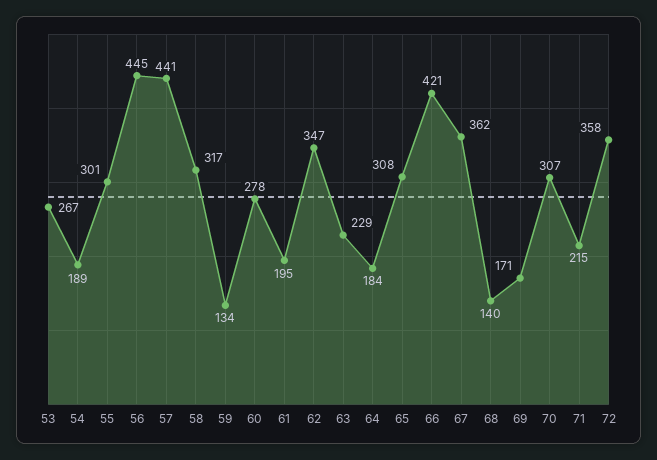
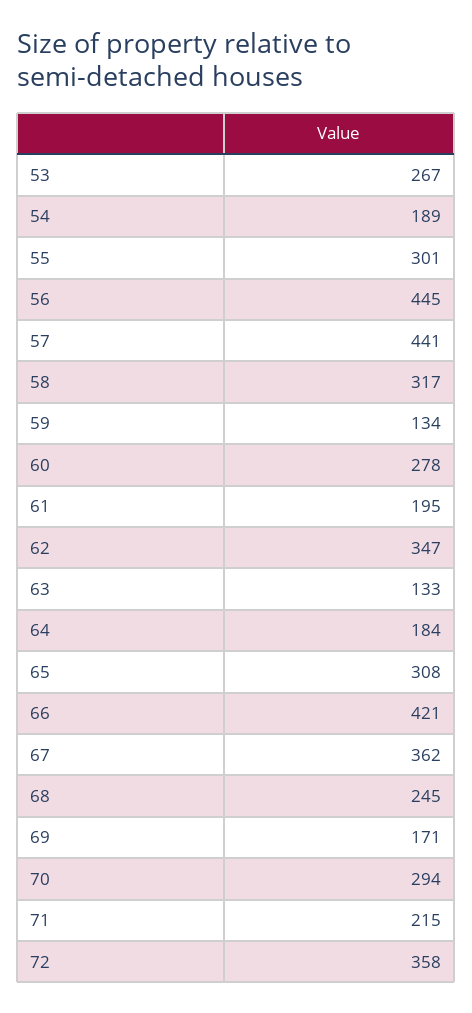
  {
    "53": 267,
    "54": 189,
    "55": 301,
    "56": 445,
    "57": 441,
    "58": 317,
    "59": 134,
    "60": 278,
    "61": 195,
    "62": 347,
-   "63": 229,
+   "63": 133,
    "64": 184,
    "65": 308,
    "66": 421,
    "67": 362,
-   "68": 140,
+   "68": 245,
    "69": 171,
-   "70": 307,
+   "70": 294,
    "71": 215,
    "72": 358
  }

